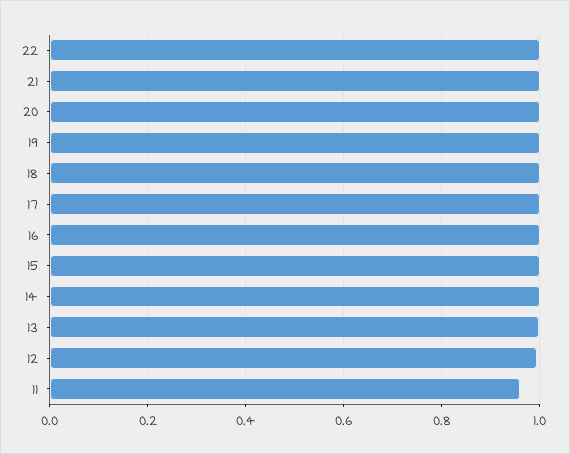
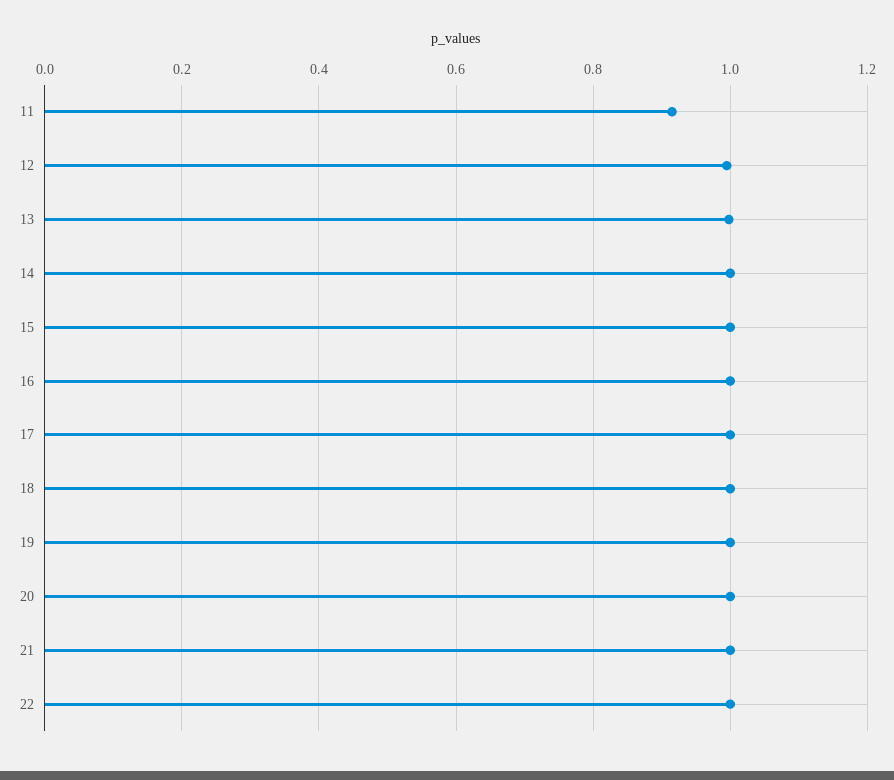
  {
    "22": 1,
    "21": 1,
    "20": 1,
    "19": 1,
    "18": 1,
    "17": 1,
    "16": 1,
    "15": 1,
    "14": 1,
    "13": 1,
    "12": 1,
-   "11": 0.96
+   "11": 0.92
  }

